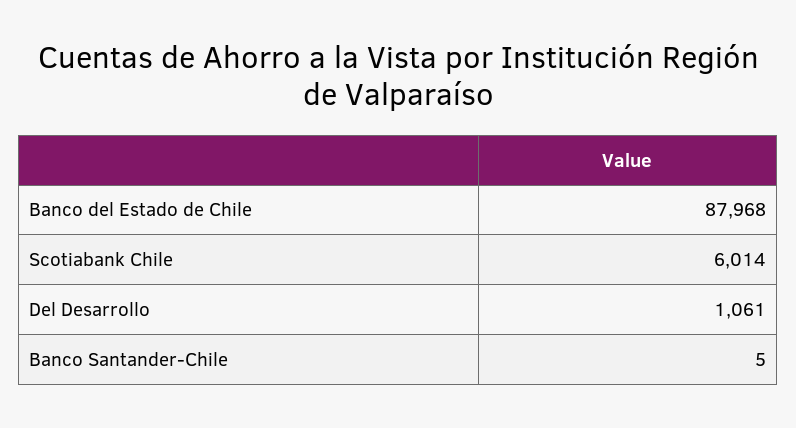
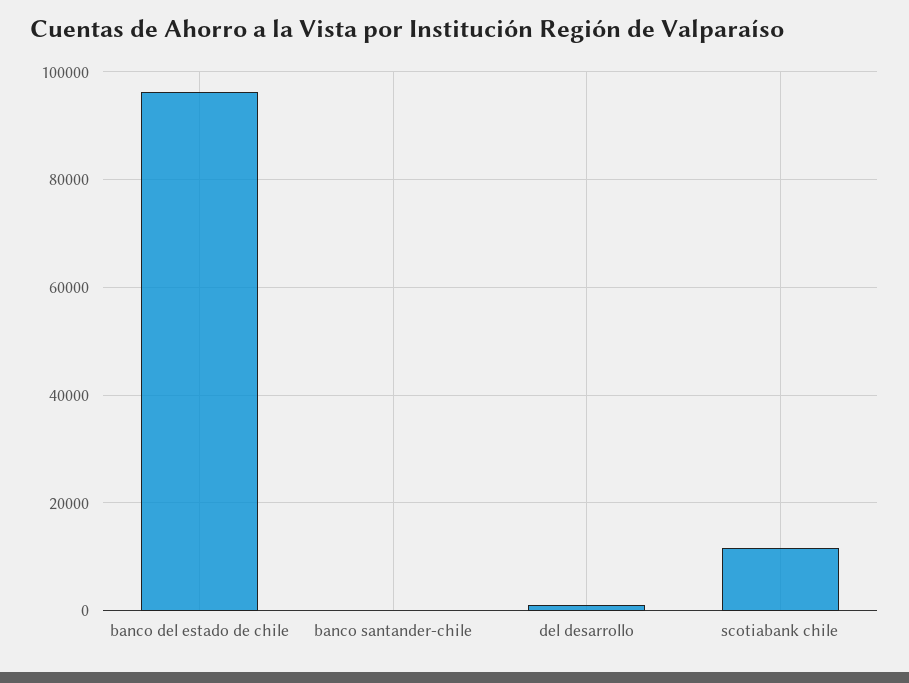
  {
-   "Banco del Estado de Chile": 87968,
+   "Banco del Estado de Chile": 96000,
-   "Scotiabank Chile": 6014,
+   "Scotiabank Chile": 12000,
    "Del Desarrollo": 1061,
    "Banco Santander-Chile": 5
  }

